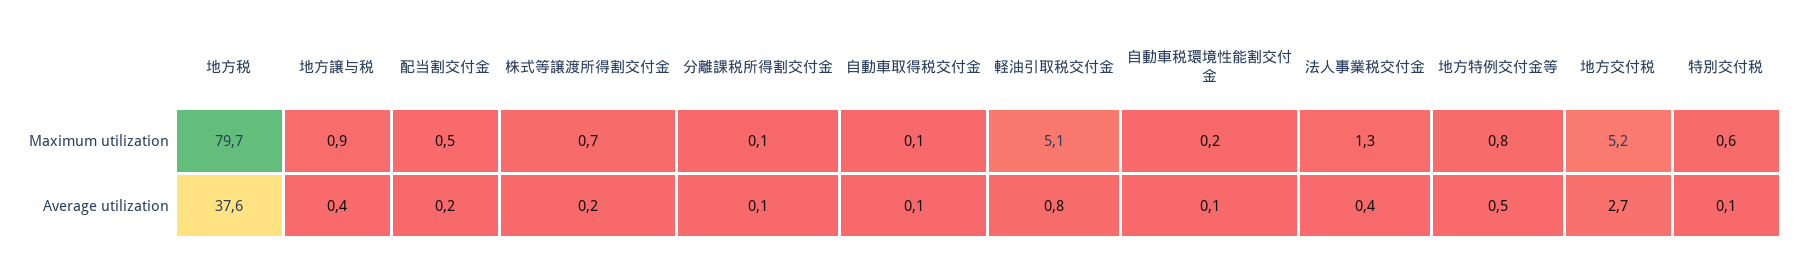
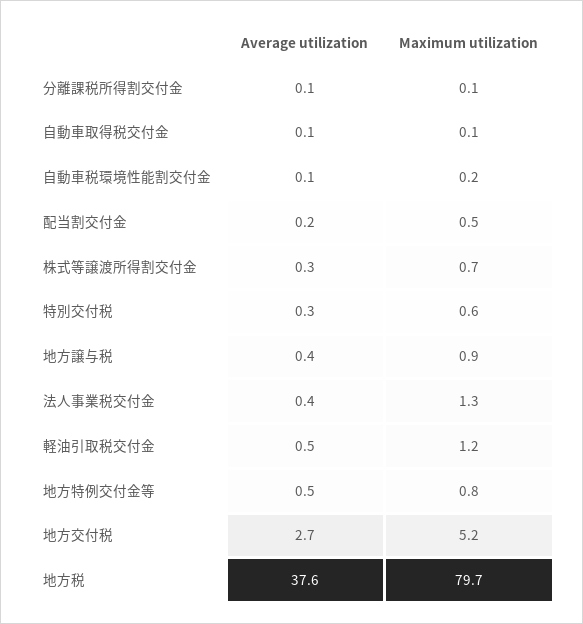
  {
    "地方税": {
      "Maximum utilization": 79.7,
      "Average utilization": 37.6
    },
    "地方譲与税": {
      "Maximum utilization": 0.9,
      "Average utilization": 0.4
    },
    "配当割交付金": {
      "Maximum utilization": 0.5,
      "Average utilization": 0.2
    },
    "株式等譲渡所得割交付金": {
      "Maximum utilization": 0.7,
-     "Average utilization": 0.2
+     "Average utilization": 0.3
    },
    "分離課税所得割交付金": {
      "Maximum utilization": 0.1,
      "Average utilization": 0.1
    },
    "自動車取得税交付金": {
      "Maximum utilization": 0.1,
      "Average utilization": 0.1
    },
    "軽油引取税交付金": {
-     "Maximum utilization": 5.1,
+     "Maximum utilization": 1.2,
-     "Average utilization": 0.8
+     "Average utilization": 0.5
    },
    "自動車税環境性能割交付金": {
      "Maximum utilization": 0.2,
      "Average utilization": 0.1
    },
    "法人事業税交付金": {
      "Maximum utilization": 1.3,
      "Average utilization": 0.4
    },
    "地方特例交付金等": {
      "Maximum utilization": 0.8,
      "Average utilization": 0.5
    },
    "地方交付税": {
      "Maximum utilization": 5.2,
      "Average utilization": 2.7
    },
    "特別交付税": {
      "Maximum utilization": 0.6,
-     "Average utilization": 0.1
+     "Average utilization": 0.3
    }
  }

